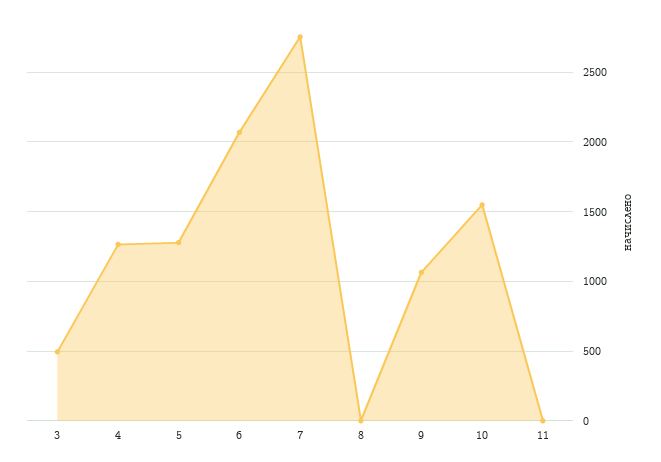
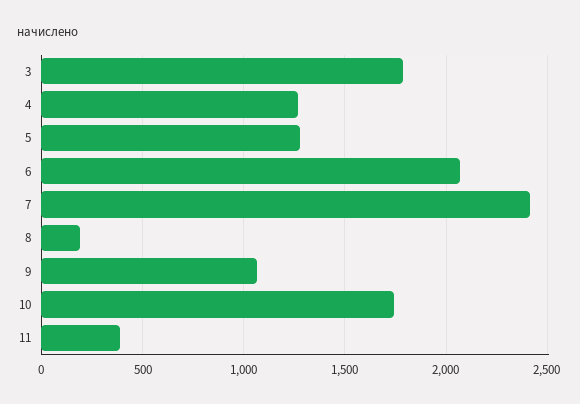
  {
-   "3": 500,
+   "3": 1800,
    "4": 1250,
    "5": 1300,
    "6": 2050,
-   "7": 2750,
+   "7": 2400,
-   "8": 0,
+   "8": 200,
    "9": 1050,
-   "10": 1550,
+   "10": 1750,
-   "11": 0
+   "11": 400
  }

